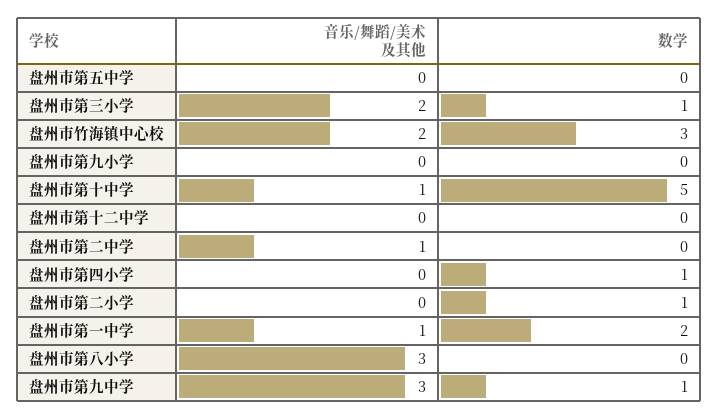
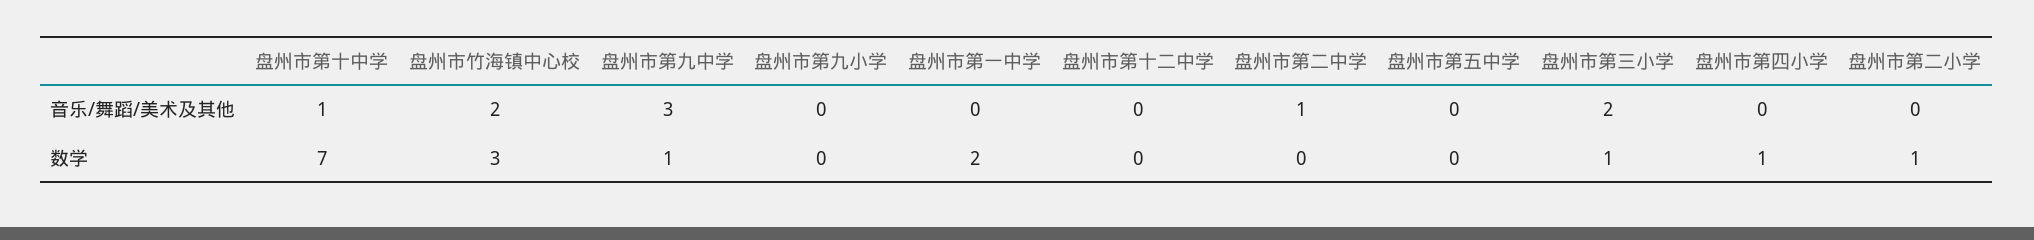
  {
    "音乐/舞蹈/美术及其他": {
      "盘州市第五中学": 0,
      "盘州市第三小学": 2,
      "盘州市竹海镇中心校": 2,
      "盘州市第九小学": 0,
      "盘州市第十中学": 1,
      "盘州市第十二中学": 0,
      "盘州市第二中学": 1,
      "盘州市第四小学": 0,
      "盘州市第二小学": 0,
-     "盘州市第一中学": 1,
+     "盘州市第一中学": 0,
-     "盘州市第八小学": 3,
      "盘州市第九中学": 3
    },
    "数学": {
      "盘州市第五中学": 0,
      "盘州市第三小学": 1,
      "盘州市竹海镇中心校": 3,
      "盘州市第九小学": 0,
-     "盘州市第十中学": 5,
+     "盘州市第十中学": 7,
      "盘州市第十二中学": 0,
      "盘州市第二中学": 0,
      "盘州市第四小学": 1,
      "盘州市第二小学": 1,
      "盘州市第一中学": 2,
-     "盘州市第八小学": 0,
      "盘州市第九中学": 1
    }
  }

